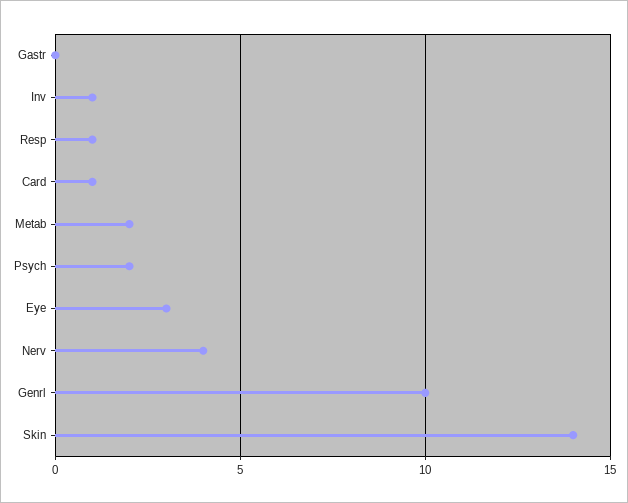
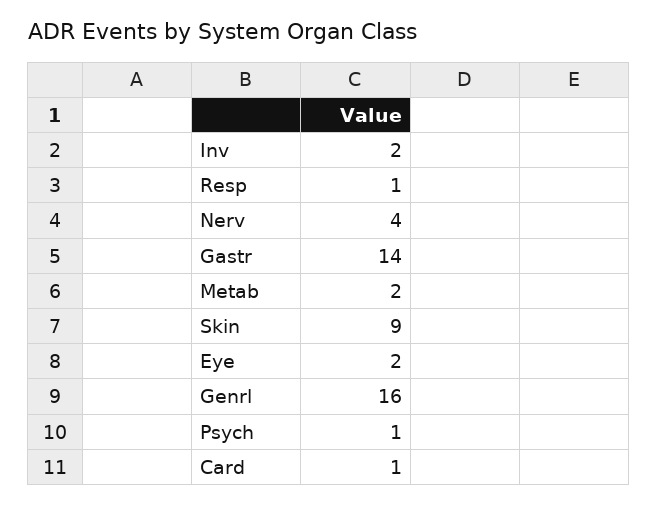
  {
-   "Gastr": 0,
+   "Gastr": 14,
-   "Inv": 1,
+   "Inv": 2,
    "Resp": 1,
    "Card": 1,
    "Metab": 2,
-   "Psych": 2,
+   "Psych": 1,
-   "Eye": 3,
+   "Eye": 2,
    "Nerv": 4,
-   "Genrl": 10,
+   "Genrl": 16,
-   "Skin": 14
+   "Skin": 9
  }

